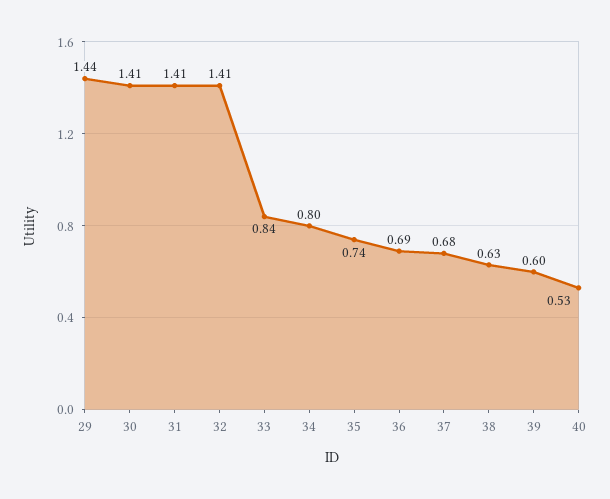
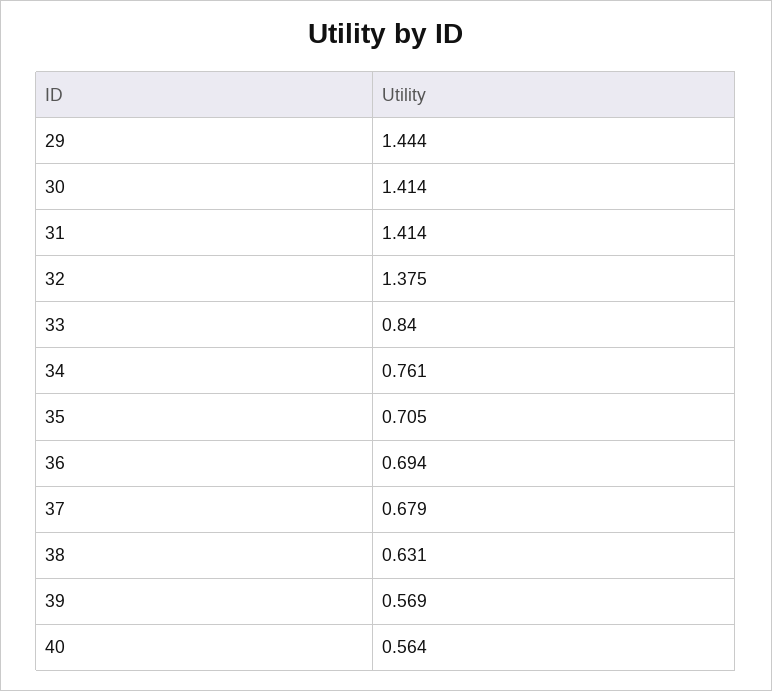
  {
    "29": 1.444,
    "30": 1.414,
    "31": 1.414,
-   "32": 1.41,
+   "32": 1.375,
    "33": 0.84,
-   "34": 0.8,
+   "34": 0.761,
-   "35": 0.74,
+   "35": 0.705,
    "36": 0.694,
    "37": 0.679,
    "38": 0.631,
-   "39": 0.6,
+   "39": 0.569,
-   "40": 0.53
+   "40": 0.564
  }

